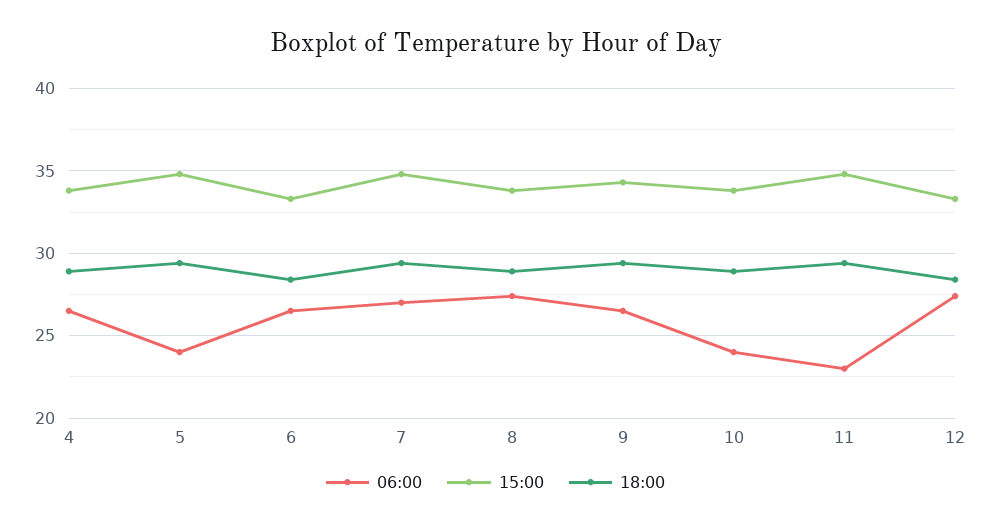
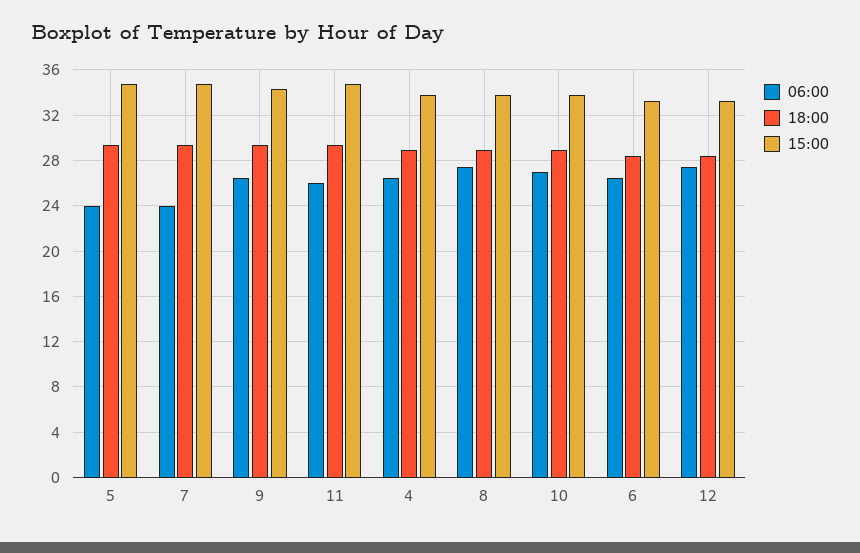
  {
    "06:00": {
      "4": 26.5,
      "5": 24,
      "6": 26.5,
-     "7": 27,
+     "7": 24,
      "8": 27.5,
      "9": 26.5,
-     "10": 24,
+     "10": 27,
-     "11": 23,
+     "11": 26,
      "12": 27.5
    },
    "15:00": {
      "4": 34,
      "5": 35,
      "6": 33.5,
      "7": 35,
      "8": 34,
      "9": 34.5,
      "10": 34,
      "11": 35,
      "12": 33.5
    },
    "18:00": {
      "4": 29,
      "5": 29.5,
      "6": 28.5,
      "7": 29.5,
      "8": 29,
      "9": 29.5,
      "10": 29,
      "11": 29.5,
      "12": 28.5
    }
  }

